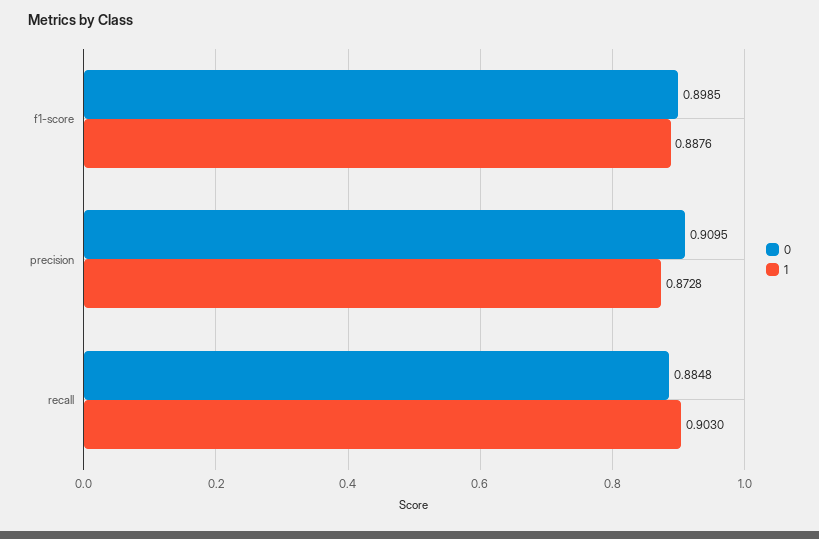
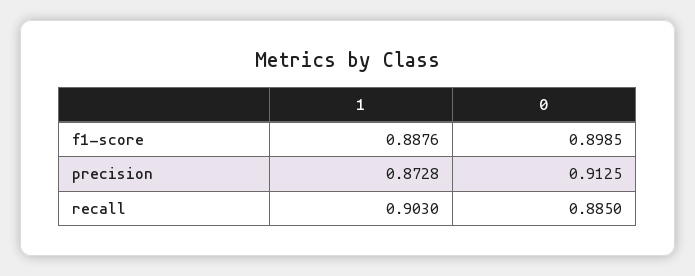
  {
    "0": {
      "f1-score": 0.8985,
-     "precision": 0.9095,
+     "precision": 0.9125,
-     "recall": 0.8848
+     "recall": 0.885
    },
    "1": {
      "f1-score": 0.8876,
      "precision": 0.8728,
      "recall": 0.903
    }
  }

